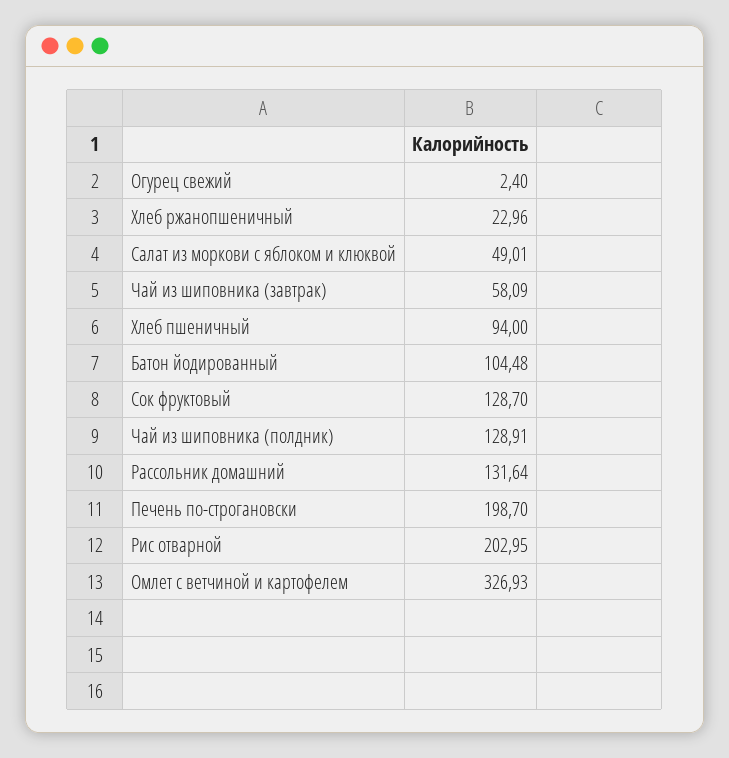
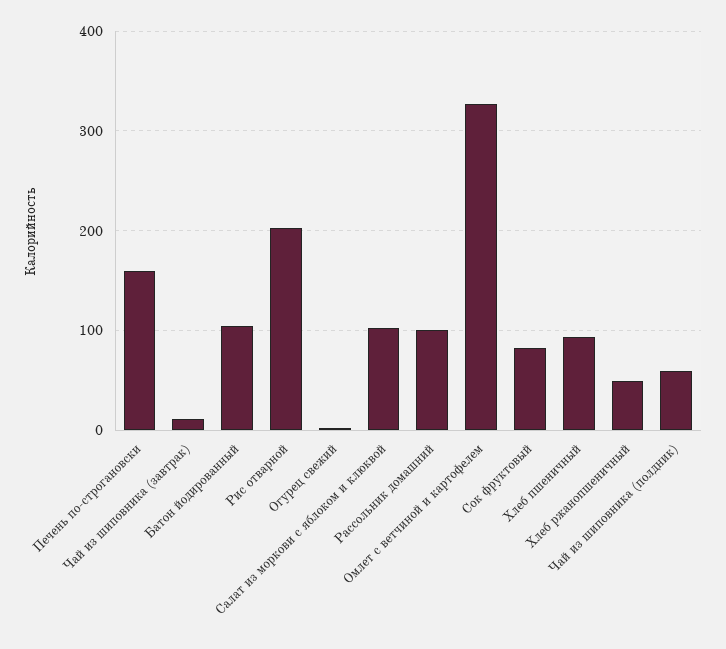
  {
    "Огурец свежий": 2.4,
-   "Хлеб ржанопшеничный": 22.96,
+   "Хлеб ржанопшеничный": 50,
-   "Салат из моркови с яблоком и клюквой": 49.01,
+   "Салат из моркови с яблоком и клюквой": 100,
-   "Чай из шиповника (завтрак)": 58.09,
+   "Чай из шиповника (завтрак)": 10,
    "Хлеб пшеничный": 94,
    "Батон йодированный": 104.48,
-   "Сок фруктовый": 128.7,
+   "Сок фруктовый": 80,
-   "Чай из шиповника (полдник)": 128.91,
+   "Чай из шиповника (полдник)": 60,
-   "Рассольник домашний": 131.64,
+   "Рассольник домашний": 100,
-   "Печень по-строгановски": 198.7,
+   "Печень по-строгановски": 160,
    "Рис отварной": 202.95,
    "Омлет с ветчиной и картофелем": 326.93
  }

